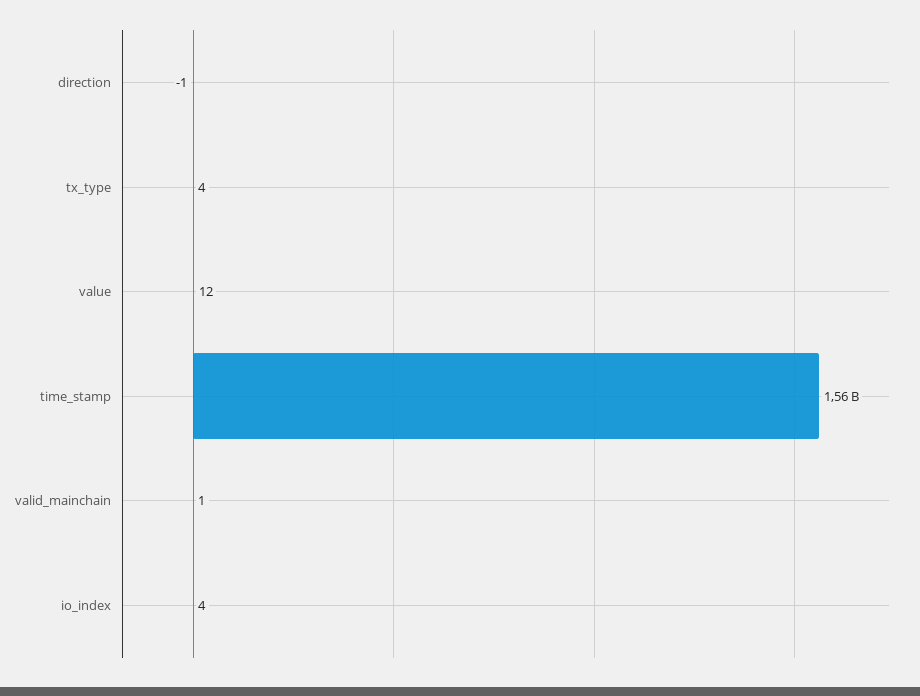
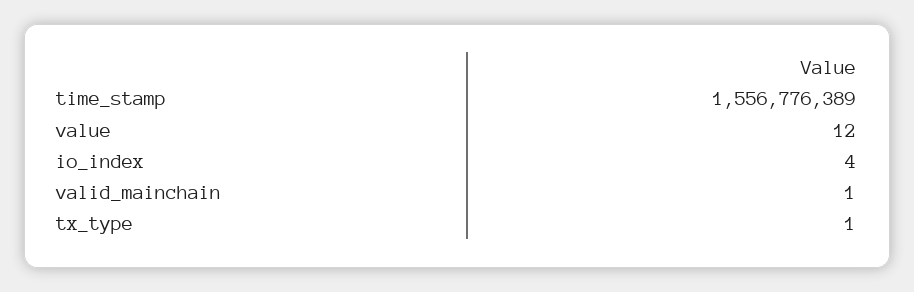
  {
-   "direction": -1,
-   "tx_type": 4,
+   "tx_type": 1,
    "value": 12,
    "time_stamp": 1556776389,
    "valid_mainchain": 1,
    "io_index": 4
  }

